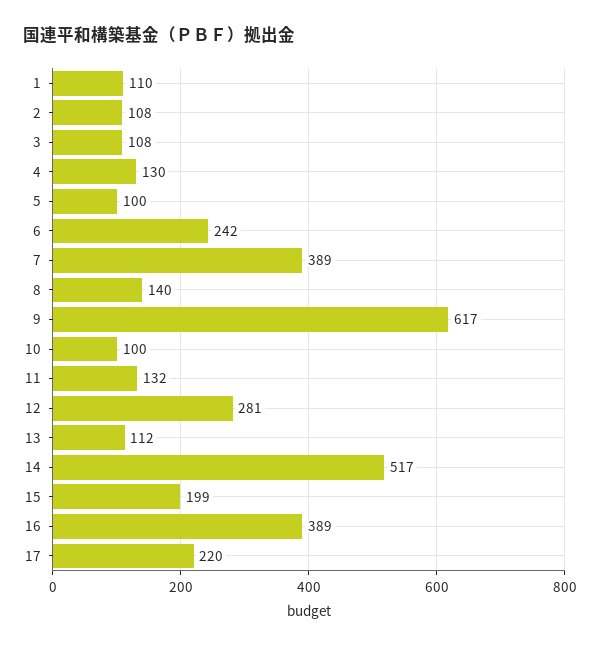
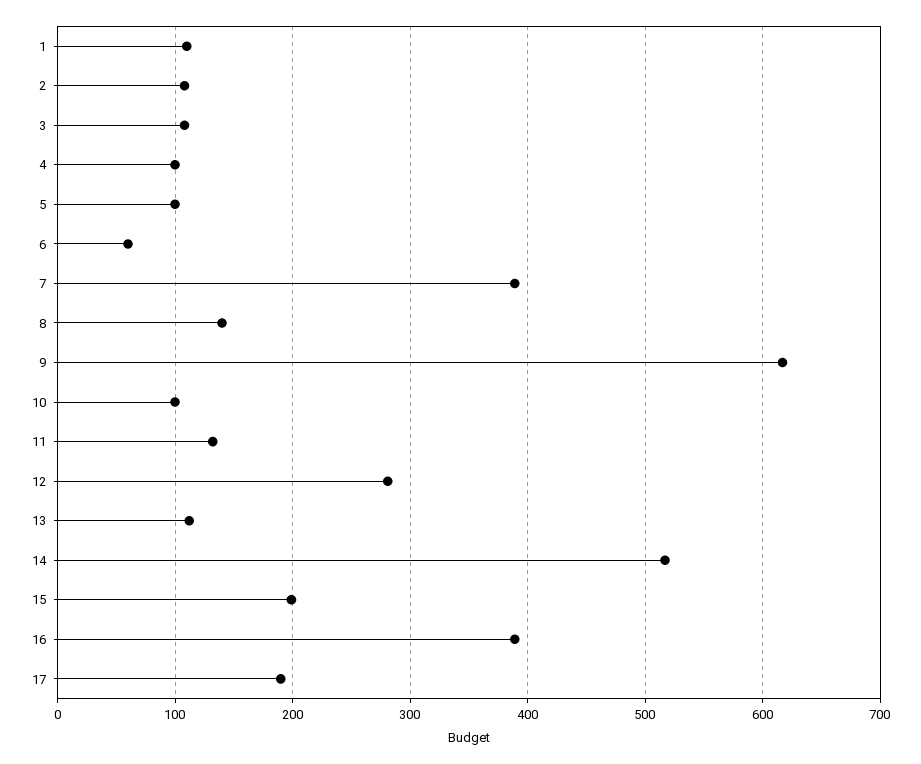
  {
    "1": 110,
    "2": 108,
    "3": 108,
-   "4": 130,
+   "4": 100,
    "5": 100,
-   "6": 242,
+   "6": 60,
    "7": 389,
    "8": 140,
    "9": 617,
    "10": 100,
    "11": 132,
    "12": 281,
    "13": 112,
    "14": 517,
    "15": 199,
    "16": 389,
-   "17": 220
+   "17": 190
  }

